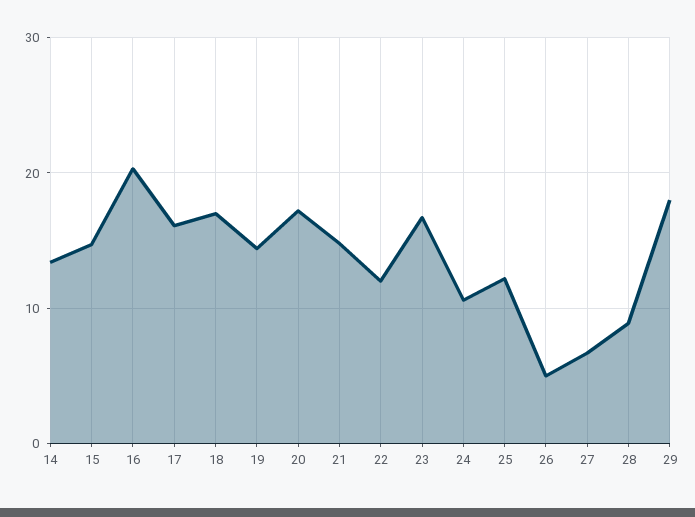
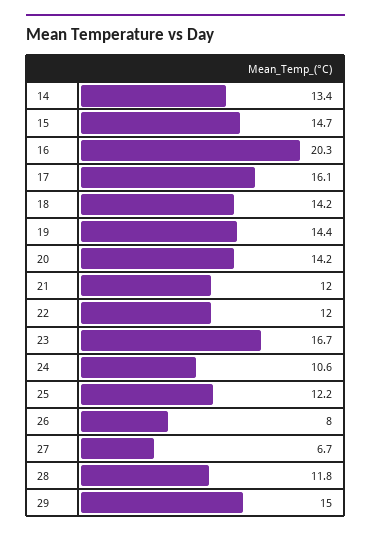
  {
    "14": 13.4,
    "15": 14.7,
    "16": 20.3,
    "17": 16.1,
-   "18": 17,
+   "18": 14.2,
    "19": 14.4,
-   "20": 17,
+   "20": 14.2,
-   "21": 15,
+   "21": 12,
    "22": 12,
    "23": 16.7,
    "24": 10.6,
    "25": 12.2,
-   "26": 5,
+   "26": 8,
    "27": 6.7,
-   "28": 9,
+   "28": 11.8,
-   "29": 18
+   "29": 15
  }

